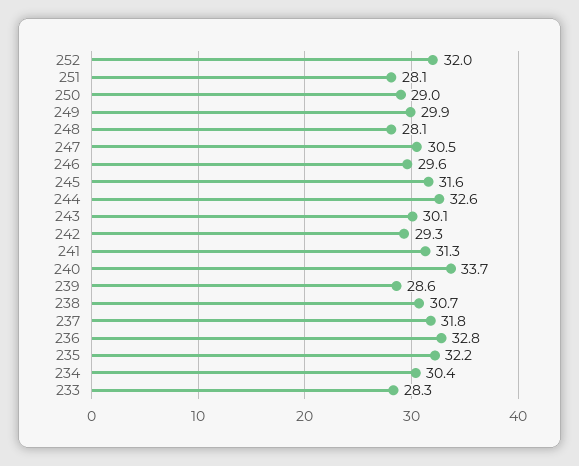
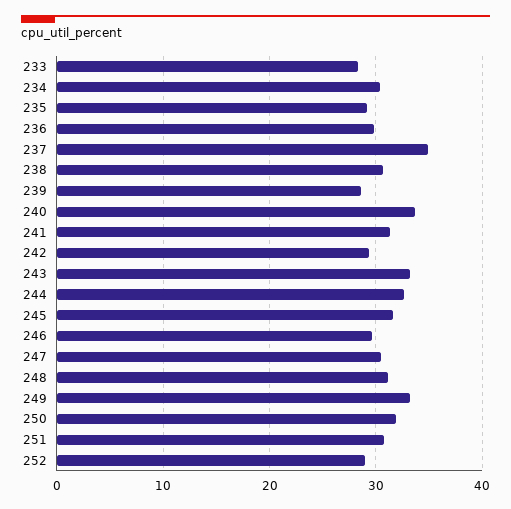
  {
-   "252": 32,
+   "252": 29,
-   "251": 28.1,
+   "251": 31,
-   "250": 29,
+   "250": 32,
-   "249": 29.9,
+   "249": 33,
-   "248": 28.1,
+   "248": 31,
    "247": 30.5,
    "246": 29.6,
    "245": 31.6,
    "244": 32.6,
-   "243": 30.1,
+   "243": 33,
    "242": 29.3,
    "241": 31.3,
    "240": 33.7,
    "239": 28.6,
    "238": 30.7,
-   "237": 31.8,
+   "237": 35,
-   "236": 32.8,
+   "236": 30,
-   "235": 32.2,
+   "235": 29,
    "234": 30.4,
    "233": 28.3
  }

